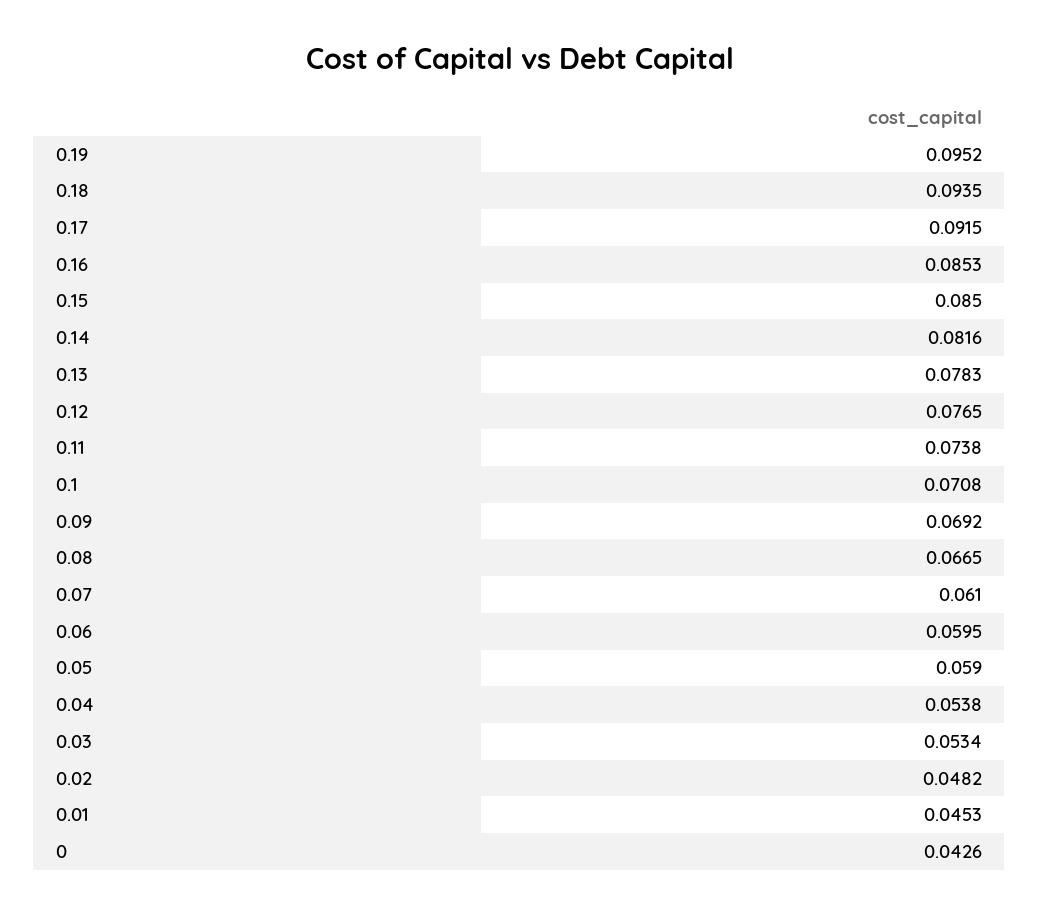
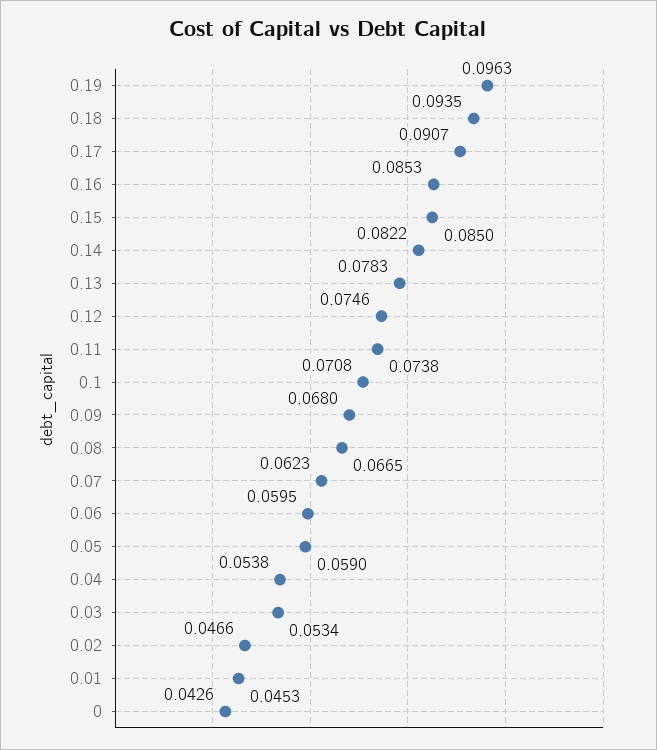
  {
-   "0.19": 0.0952,
+   "0.19": 0.0963,
    "0.18": 0.0935,
-   "0.17": 0.0915,
+   "0.17": 0.0907,
    "0.16": 0.0853,
    "0.15": 0.085,
-   "0.14": 0.0816,
+   "0.14": 0.0822,
    "0.13": 0.0783,
-   "0.12": 0.0765,
+   "0.12": 0.0746,
    "0.11": 0.0738,
    "0.1": 0.0708,
-   "0.09": 0.0692,
+   "0.09": 0.068,
    "0.08": 0.0665,
-   "0.07": 0.061,
+   "0.07": 0.0623,
    "0.06": 0.0595,
    "0.05": 0.059,
    "0.04": 0.0538,
    "0.03": 0.0534,
-   "0.02": 0.0482,
+   "0.02": 0.0466,
    "0.01": 0.0453,
    "0": 0.0426
  }

